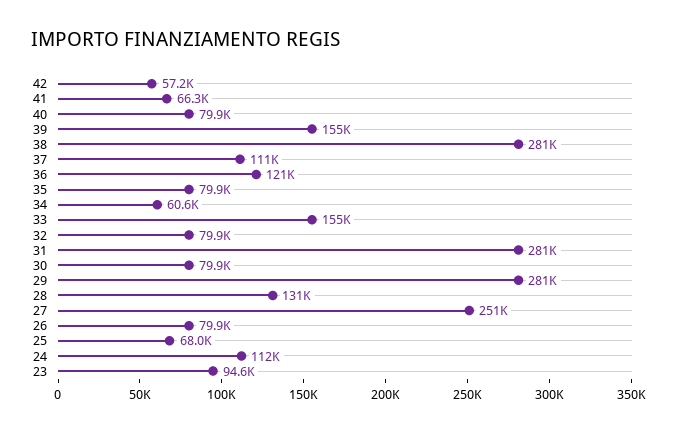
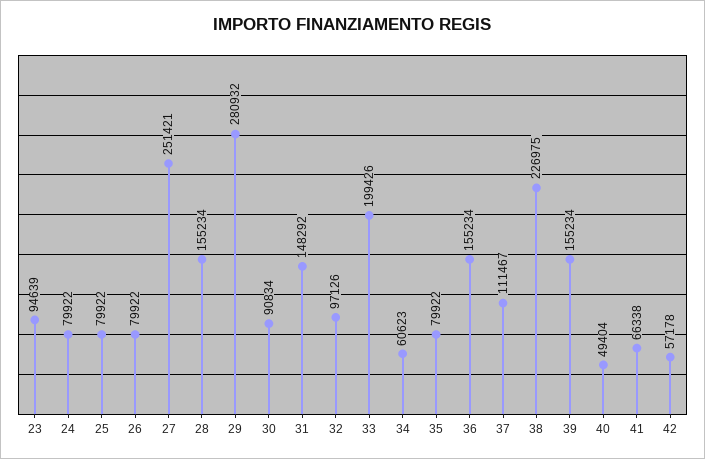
  {
    "42": 57178,
    "41": 66338,
-   "40": 79900,
+   "40": 49404,
    "39": 155234,
-   "38": 281000,
+   "38": 226975,
    "37": 111467,
-   "36": 121000,
+   "36": 155234,
    "35": 79922,
    "34": 60623,
-   "33": 155000,
+   "33": 199426,
-   "32": 79900,
+   "32": 97126,
-   "31": 281000,
+   "31": 148292,
-   "30": 79900,
+   "30": 90834,
    "29": 280932,
-   "28": 131000,
+   "28": 155234,
    "27": 251421,
    "26": 79922,
-   "25": 68000,
+   "25": 79922,
-   "24": 112000,
+   "24": 79922,
    "23": 94639
  }

